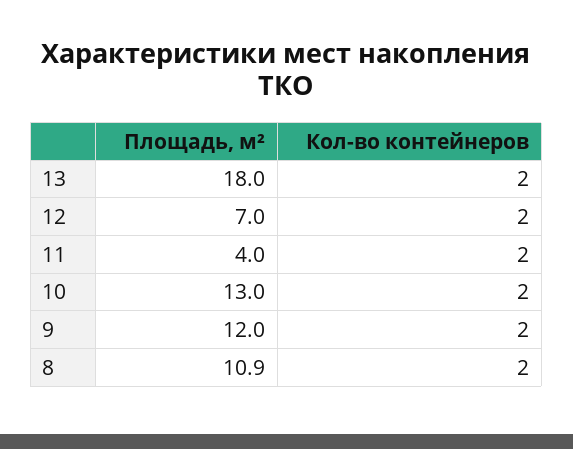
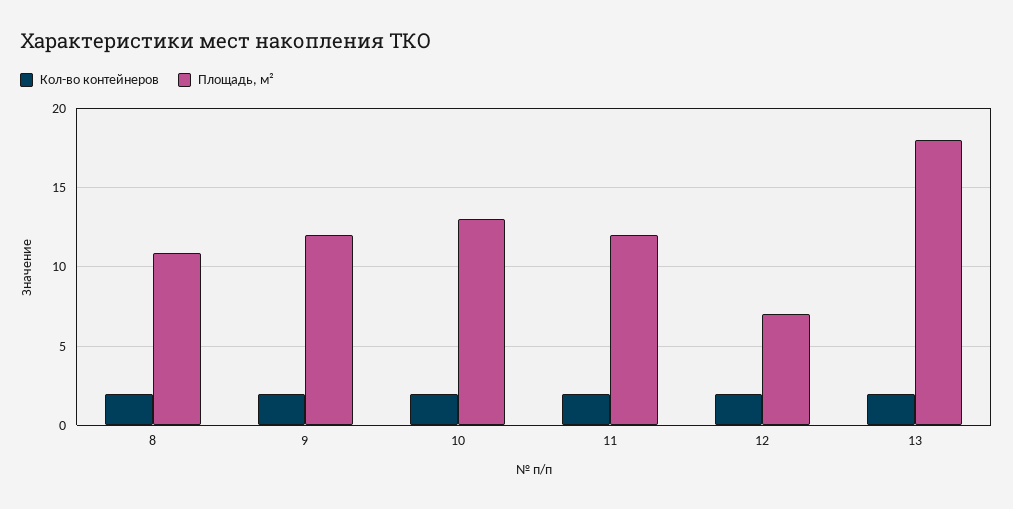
  {
    "Площадь, м²": {
      "13": 18,
      "12": 7,
-     "11": 4,
+     "11": 12,
      "10": 13,
      "9": 12,
      "8": 10.9
    },
    "Кол-во контейнеров": {
      "13": 2,
      "12": 2,
      "11": 2,
      "10": 2,
      "9": 2,
      "8": 2
    }
  }

